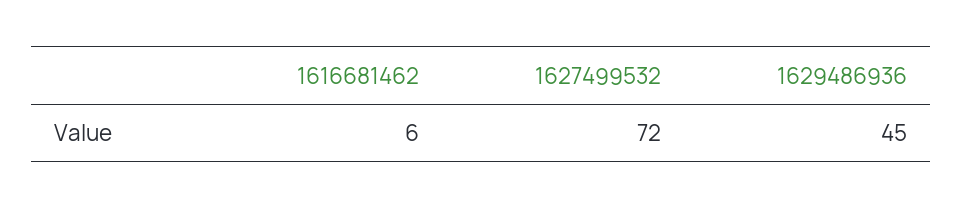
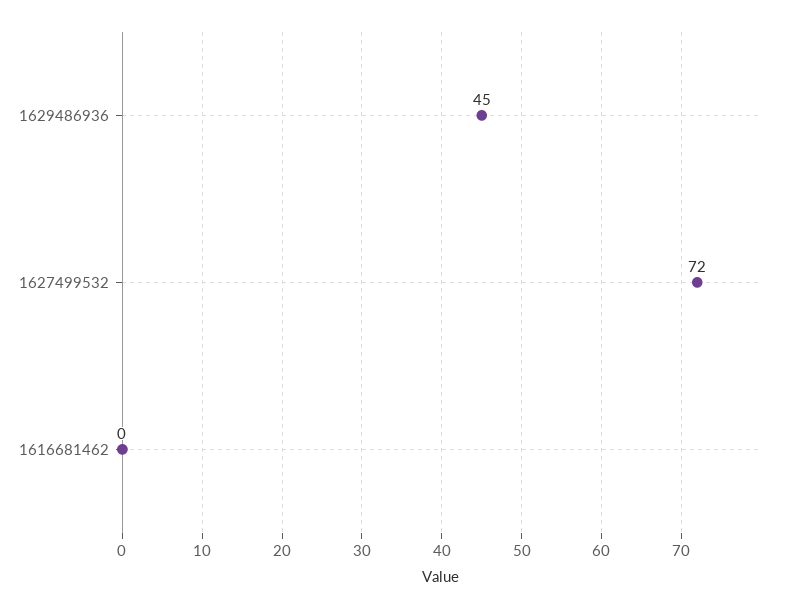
  {
-   "1616681462": 6,
+   "1616681462": 0,
    "1627499532": 72,
    "1629486936": 45
  }

